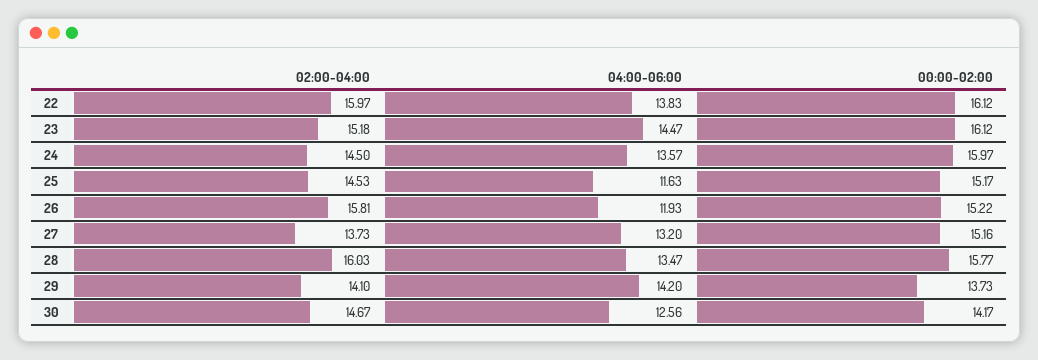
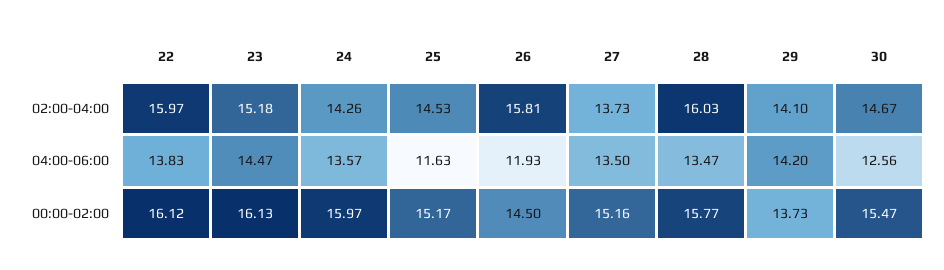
  {
    "02:00-04:00": {
      "22": 15.97,
      "23": 15.18,
-     "24": 14.5,
+     "24": 14.26,
      "25": 14.53,
      "26": 15.81,
      "27": 13.73,
      "28": 16.03,
      "29": 14.1,
      "30": 14.67
    },
    "04:00-06:00": {
      "22": 13.83,
      "23": 14.47,
      "24": 13.57,
      "25": 11.63,
      "26": 11.93,
-     "27": 13.2,
+     "27": 13.5,
      "28": 13.47,
      "29": 14.2,
      "30": 12.56
    },
    "00:00-02:00": {
      "22": 16.12,
-     "23": 16.12,
+     "23": 16.13,
      "24": 15.97,
      "25": 15.17,
-     "26": 15.22,
+     "26": 14.5,
      "27": 15.16,
      "28": 15.77,
      "29": 13.73,
-     "30": 14.17
+     "30": 15.47
    }
  }

